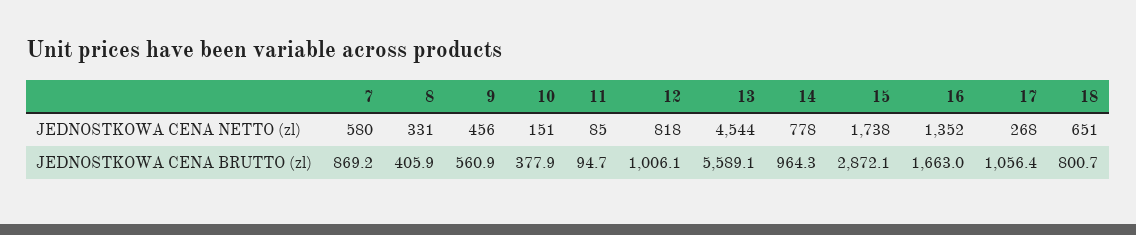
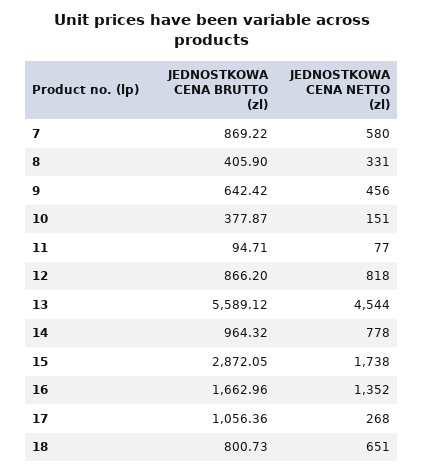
  {
    "7": {
      "JEDNOSTKOWA CENA NETTO (zl)": 580,
      "JEDNOSTKOWA CENA BRUTTO (zl)": 869.22
    },
    "8": {
      "JEDNOSTKOWA CENA NETTO (zl)": 331,
      "JEDNOSTKOWA CENA BRUTTO (zl)": 405.9
    },
    "9": {
      "JEDNOSTKOWA CENA NETTO (zl)": 456,
-     "JEDNOSTKOWA CENA BRUTTO (zl)": 560.9
+     "JEDNOSTKOWA CENA BRUTTO (zl)": 642.42
    },
    "10": {
      "JEDNOSTKOWA CENA NETTO (zl)": 151,
      "JEDNOSTKOWA CENA BRUTTO (zl)": 377.87
    },
    "11": {
-     "JEDNOSTKOWA CENA NETTO (zl)": 85,
+     "JEDNOSTKOWA CENA NETTO (zl)": 77,
      "JEDNOSTKOWA CENA BRUTTO (zl)": 94.71
    },
    "12": {
      "JEDNOSTKOWA CENA NETTO (zl)": 818,
-     "JEDNOSTKOWA CENA BRUTTO (zl)": 1006.1
+     "JEDNOSTKOWA CENA BRUTTO (zl)": 866.2
    },
    "13": {
      "JEDNOSTKOWA CENA NETTO (zl)": 4544,
      "JEDNOSTKOWA CENA BRUTTO (zl)": 5589.12
    },
    "14": {
      "JEDNOSTKOWA CENA NETTO (zl)": 778,
      "JEDNOSTKOWA CENA BRUTTO (zl)": 964.32
    },
    "15": {
      "JEDNOSTKOWA CENA NETTO (zl)": 1738,
      "JEDNOSTKOWA CENA BRUTTO (zl)": 2872.05
    },
    "16": {
      "JEDNOSTKOWA CENA NETTO (zl)": 1352,
      "JEDNOSTKOWA CENA BRUTTO (zl)": 1662.96
    },
    "17": {
      "JEDNOSTKOWA CENA NETTO (zl)": 268,
      "JEDNOSTKOWA CENA BRUTTO (zl)": 1056.36
    },
    "18": {
      "JEDNOSTKOWA CENA NETTO (zl)": 651,
      "JEDNOSTKOWA CENA BRUTTO (zl)": 800.73
    }
  }

